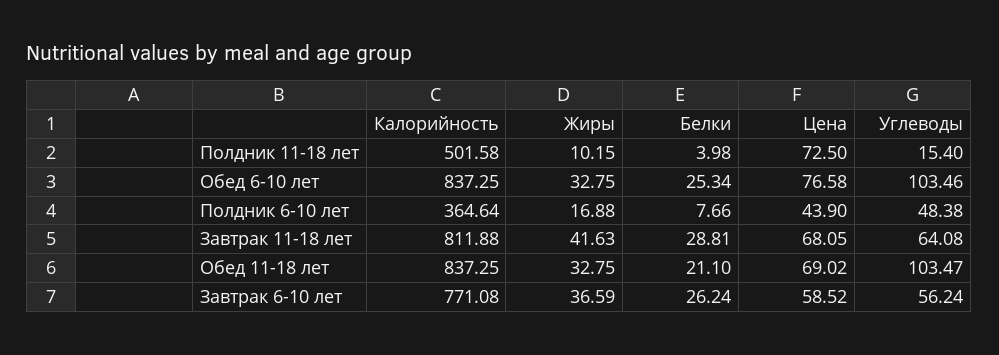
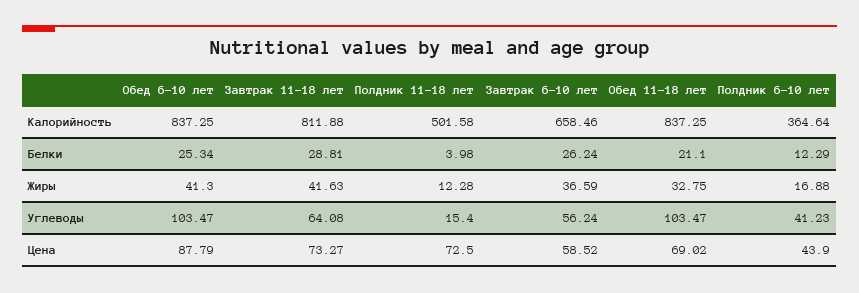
  {
    "Калорийность": {
      "Полдник 11-18 лет": 501.58,
      "Обед 6-10 лет": 837.25,
      "Полдник 6-10 лет": 364.64,
      "Завтрак 11-18 лет": 811.88,
      "Обед 11-18 лет": 837.25,
-     "Завтрак 6-10 лет": 771.08
+     "Завтрак 6-10 лет": 658.46
    },
    "Жиры": {
-     "Полдник 11-18 лет": 10.15,
+     "Полдник 11-18 лет": 12.28,
-     "Обед 6-10 лет": 32.75,
+     "Обед 6-10 лет": 41.3,
      "Полдник 6-10 лет": 16.88,
      "Завтрак 11-18 лет": 41.63,
      "Обед 11-18 лет": 32.75,
      "Завтрак 6-10 лет": 36.59
    },
    "Белки": {
      "Полдник 11-18 лет": 3.98,
      "Обед 6-10 лет": 25.34,
-     "Полдник 6-10 лет": 7.66,
+     "Полдник 6-10 лет": 12.29,
      "Завтрак 11-18 лет": 28.81,
      "Обед 11-18 лет": 21.1,
      "Завтрак 6-10 лет": 26.24
    },
    "Цена": {
      "Полдник 11-18 лет": 72.5,
-     "Обед 6-10 лет": 76.58,
+     "Обед 6-10 лет": 87.79,
      "Полдник 6-10 лет": 43.9,
-     "Завтрак 11-18 лет": 68.05,
+     "Завтрак 11-18 лет": 73.27,
      "Обед 11-18 лет": 69.02,
      "Завтрак 6-10 лет": 58.52
    },
    "Углеводы": {
      "Полдник 11-18 лет": 15.4,
-     "Обед 6-10 лет": 103.46,
+     "Обед 6-10 лет": 103.47,
-     "Полдник 6-10 лет": 48.38,
+     "Полдник 6-10 лет": 41.23,
      "Завтрак 11-18 лет": 64.08,
      "Обед 11-18 лет": 103.47,
      "Завтрак 6-10 лет": 56.24
    }
  }

